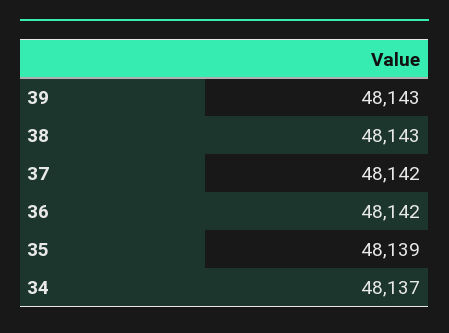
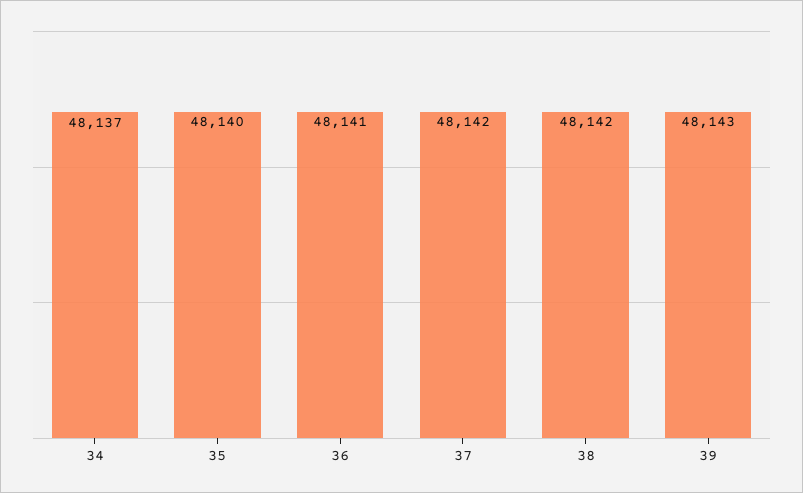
  {
    "39": 48143,
-   "38": 48143,
+   "38": 48142,
    "37": 48142,
-   "36": 48142,
+   "36": 48141,
-   "35": 48139,
+   "35": 48140,
    "34": 48137
  }

